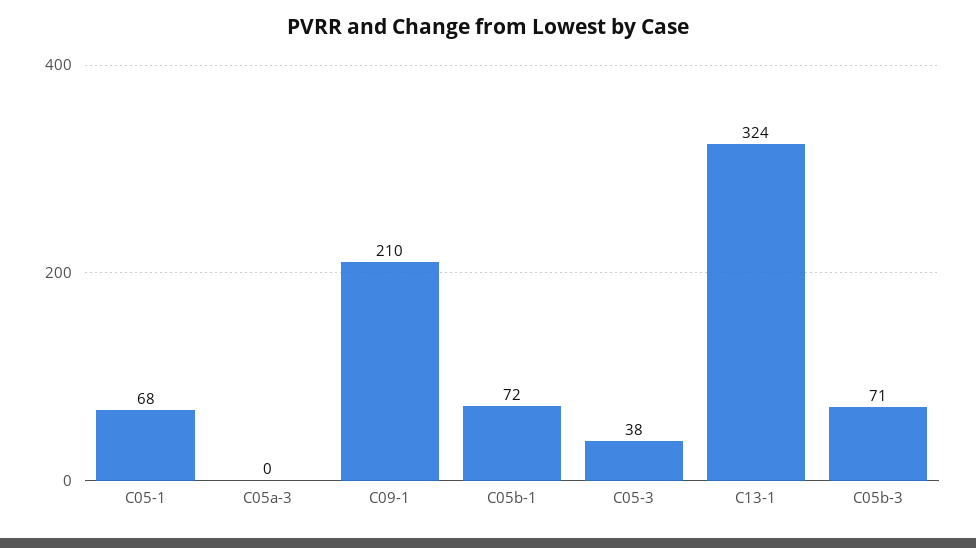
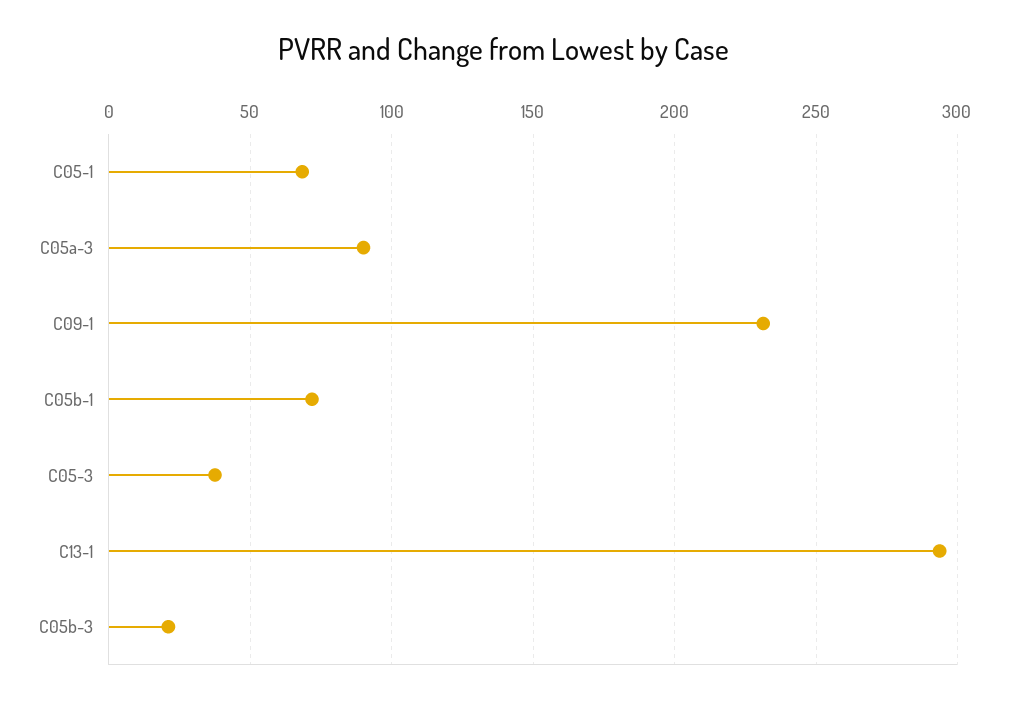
  {
    "C05-1": 68,
-   "C05a-3": 0,
+   "C05a-3": 90,
-   "C09-1": 210,
+   "C09-1": 230,
    "C05b-1": 72,
    "C05-3": 38,
-   "C13-1": 324,
+   "C13-1": 295,
-   "C05b-3": 71
+   "C05b-3": 20
  }

